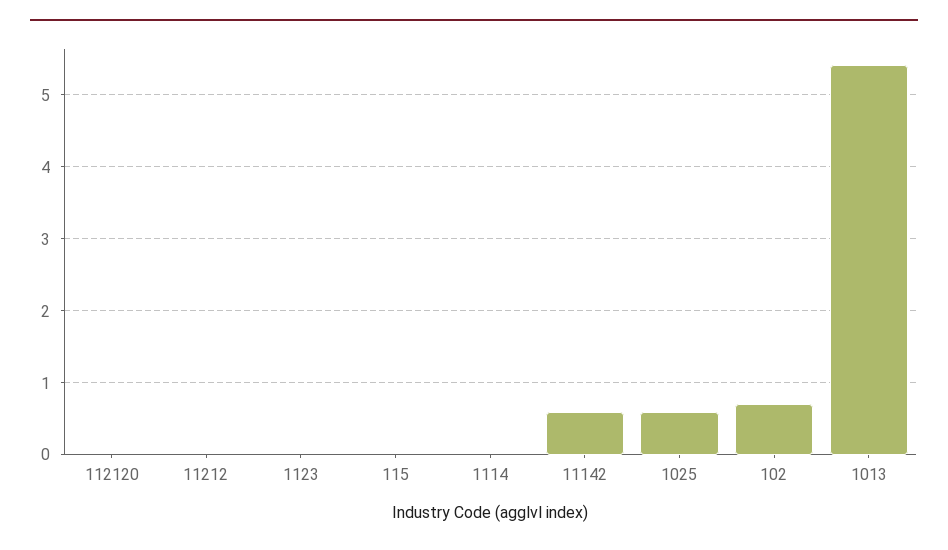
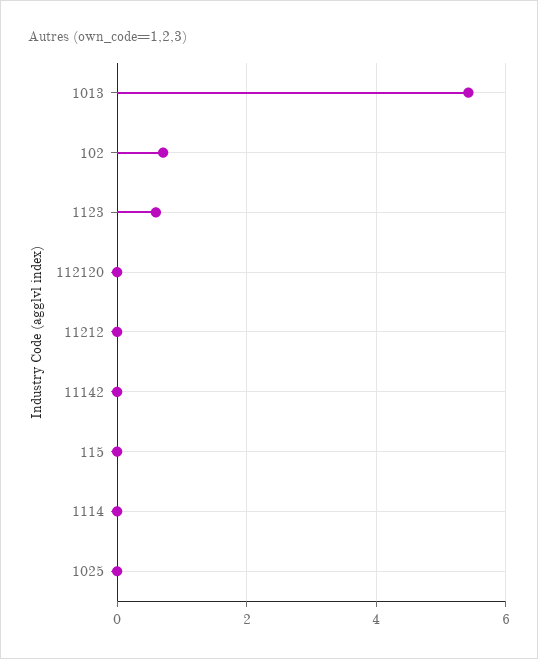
  {
    "112120": 0,
    "11212": 0,
-   "1123": 0,
+   "1123": 0.6,
    "115": 0,
    "1114": 0,
-   "11142": 0.6,
+   "11142": 0,
-   "1025": 0.6,
+   "1025": 0,
    "102": 0.7,
    "1013": 5.4
  }

